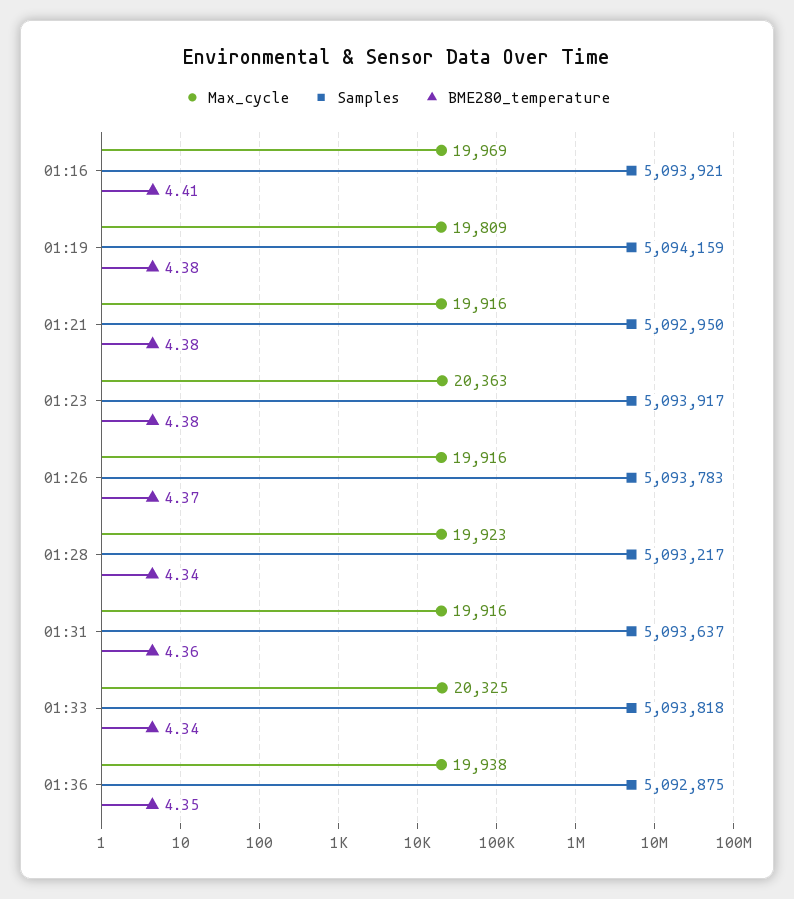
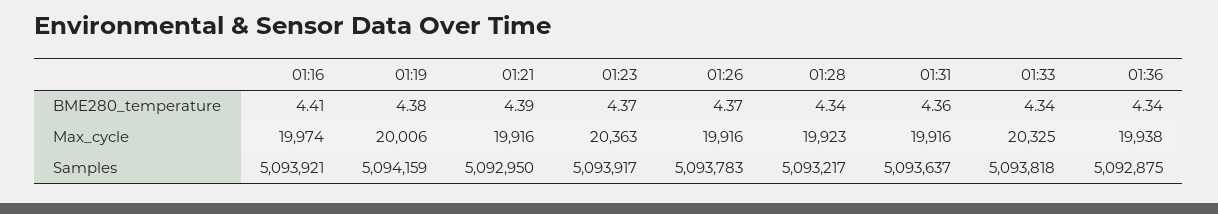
  {
    "Max_cycle": {
-     "01:16": 19969,
+     "01:16": 19974,
-     "01:19": 19809,
+     "01:19": 20006,
      "01:21": 19916,
      "01:23": 20363,
      "01:26": 19916,
      "01:28": 19923,
      "01:31": 19916,
      "01:33": 20325,
      "01:36": 19938
    },
    "Samples": {
      "01:16": 5093921,
      "01:19": 5094159,
      "01:21": 5092950,
      "01:23": 5093917,
      "01:26": 5093783,
      "01:28": 5093217,
      "01:31": 5093637,
      "01:33": 5093818,
      "01:36": 5092875
    },
    "BME280_temperature": {
      "01:16": 4.41,
      "01:19": 4.38,
-     "01:21": 4.38,
+     "01:21": 4.39,
-     "01:23": 4.38,
+     "01:23": 4.37,
      "01:26": 4.37,
      "01:28": 4.34,
      "01:31": 4.36,
      "01:33": 4.34,
-     "01:36": 4.35
+     "01:36": 4.34
    }
  }

